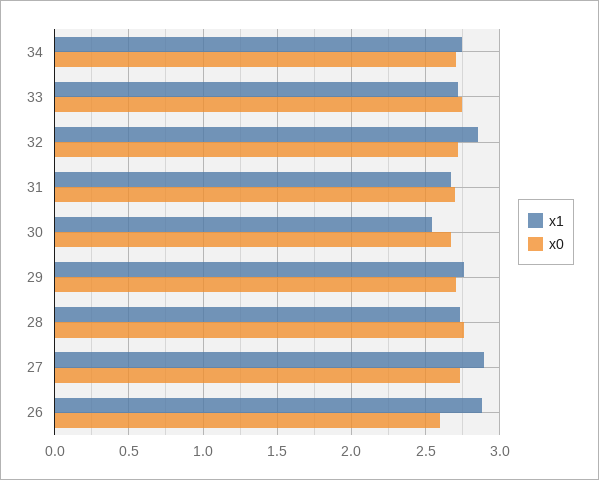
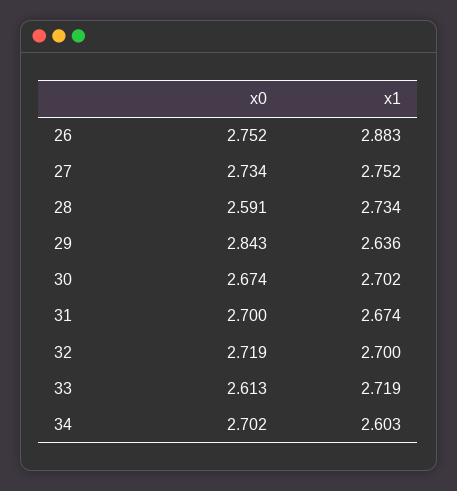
  {
    "x1": {
-     "34": 2.75,
+     "34": 2.603,
      "33": 2.719,
-     "32": 2.85,
+     "32": 2.7,
      "31": 2.674,
-     "30": 2.55,
+     "30": 2.702,
-     "29": 2.75,
+     "29": 2.636,
      "28": 2.734,
-     "27": 2.9,
+     "27": 2.752,
      "26": 2.883
    },
    "x0": {
      "34": 2.702,
-     "33": 2.75,
+     "33": 2.613,
      "32": 2.719,
      "31": 2.7,
      "30": 2.674,
-     "29": 2.7,
+     "29": 2.843,
-     "28": 2.75,
+     "28": 2.591,
      "27": 2.734,
-     "26": 2.6
+     "26": 2.752
    }
  }

